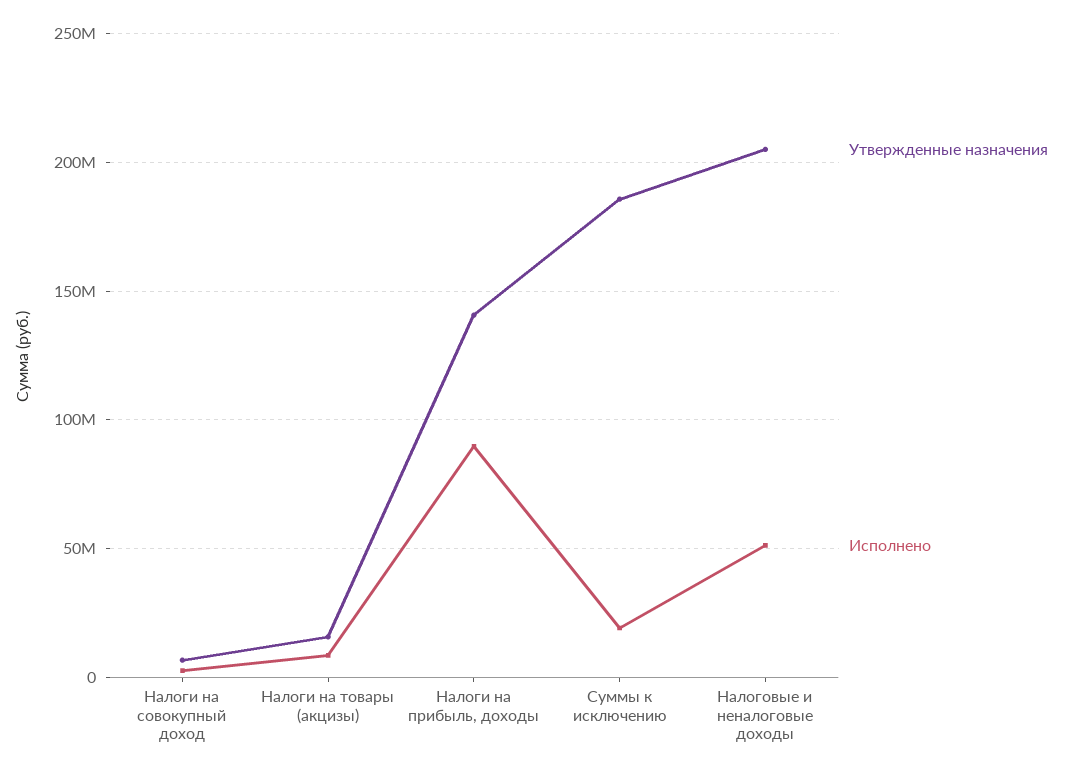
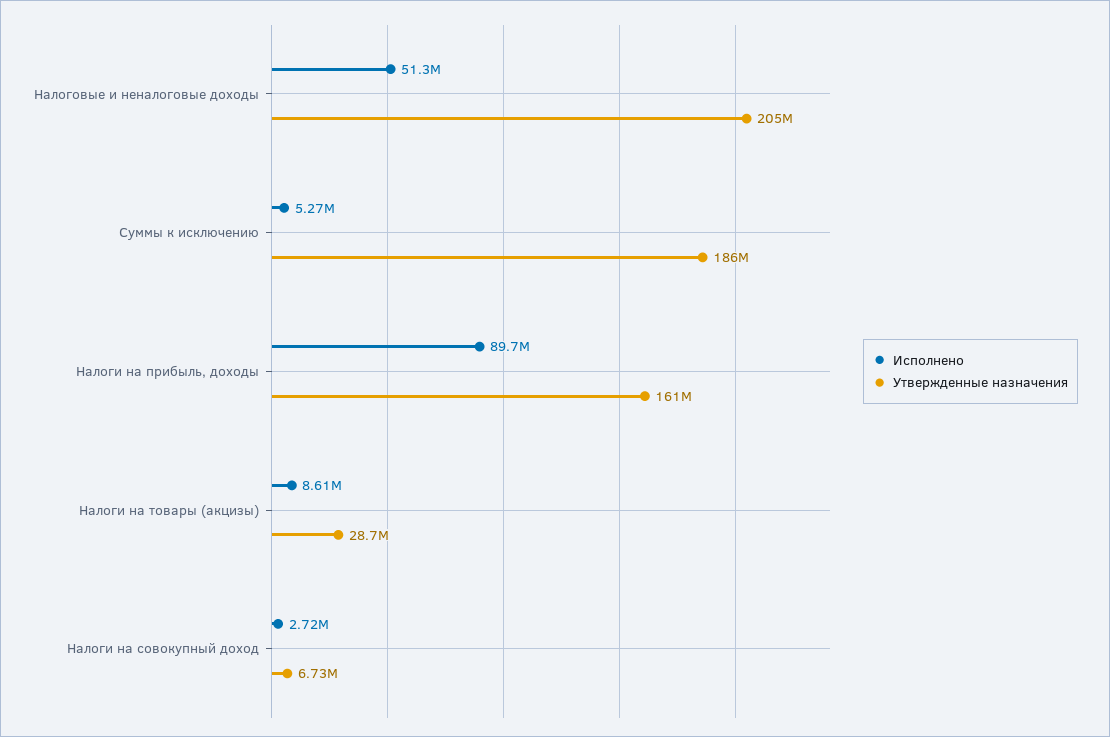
  {
    "Утвержденные назначения": {
      "Налоги на совокупный доход": 6730000,
-     "Налоги на товары (акцизы)": 15000000,
+     "Налоги на товары (акцизы)": 28700000,
-     "Налоги на прибыль, доходы": 140000000,
+     "Налоги на прибыль, доходы": 161000000,
      "Суммы к исключению": 186000000,
      "Налоговые и неналоговые доходы": 205000000
    },
    "Исполнено": {
      "Налоги на совокупный доход": 2720000,
      "Налоги на товары (акцизы)": 8610000,
      "Налоги на прибыль, доходы": 89700000,
-     "Суммы к исключению": 20000000,
+     "Суммы к исключению": 5270000,
      "Налоговые и неналоговые доходы": 51300000
    }
  }

